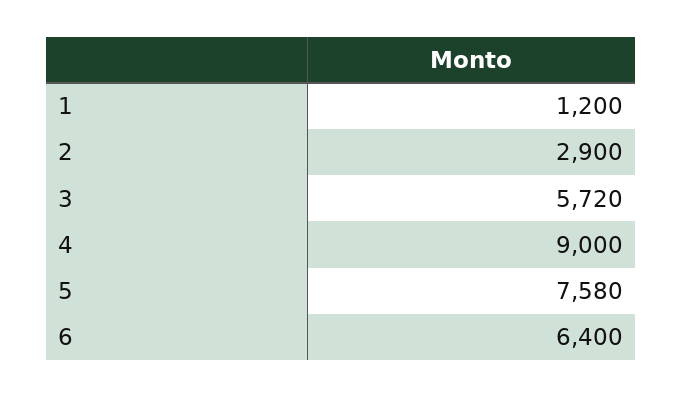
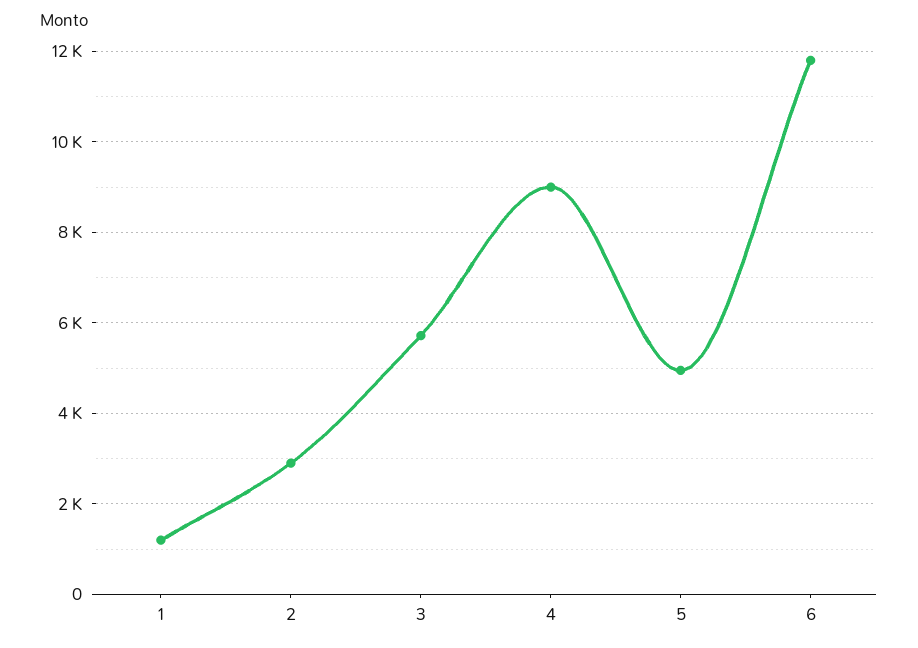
  {
    "1": 1200,
    "2": 2900,
    "3": 5720,
    "4": 9000,
-   "5": 7580,
+   "5": 5000,
-   "6": 6400
+   "6": 11800
  }

